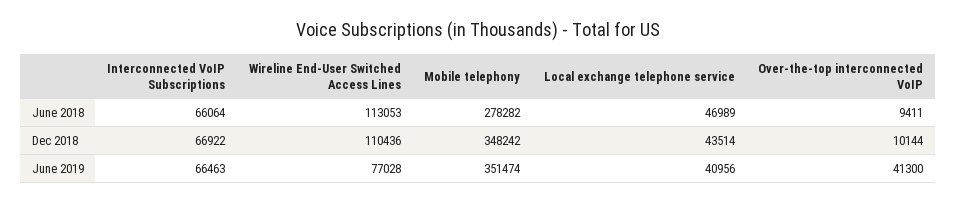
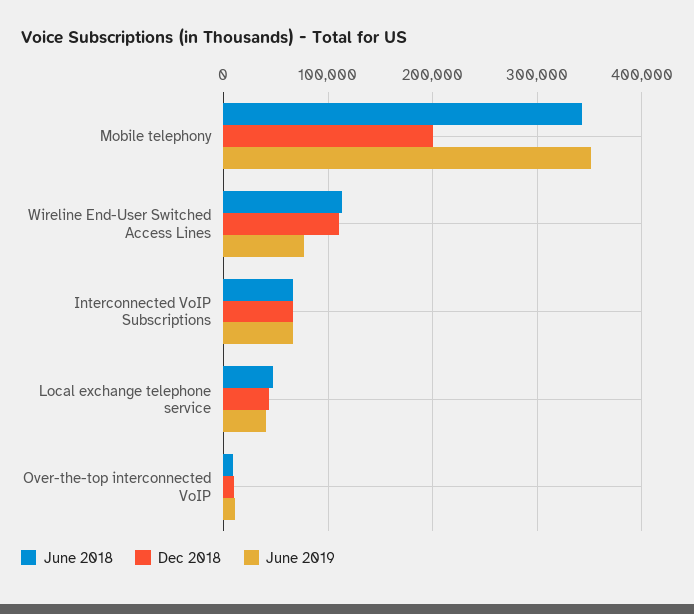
  {
    "June 2018": {
      "Interconnected VoIP Subscriptions": 66064,
      "Wireline End-User Switched Access Lines": 113053,
-     "Mobile telephony": 278282,
+     "Mobile telephony": 340000,
      "Local exchange telephone service": 46989,
      "Over-the-top interconnected VoIP": 9411
    },
    "Dec 2018": {
      "Interconnected VoIP Subscriptions": 66922,
      "Wireline End-User Switched Access Lines": 110436,
-     "Mobile telephony": 348242,
+     "Mobile telephony": 200000,
      "Local exchange telephone service": 43514,
      "Over-the-top interconnected VoIP": 10144
    },
    "June 2019": {
      "Interconnected VoIP Subscriptions": 66463,
      "Wireline End-User Switched Access Lines": 77028,
      "Mobile telephony": 351474,
      "Local exchange telephone service": 40956,
-     "Over-the-top interconnected VoIP": 41300
+     "Over-the-top interconnected VoIP": 10000
    }
  }

